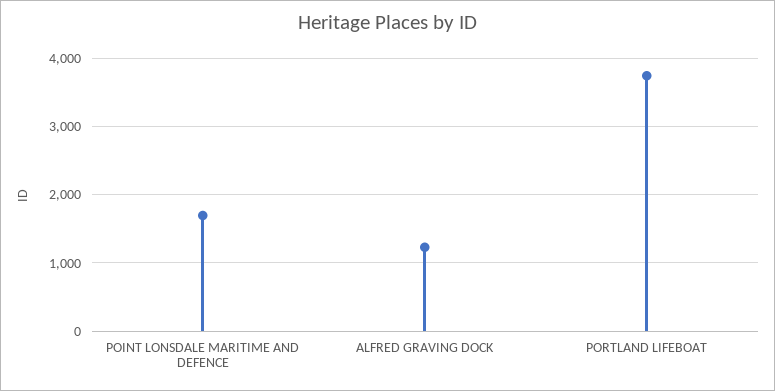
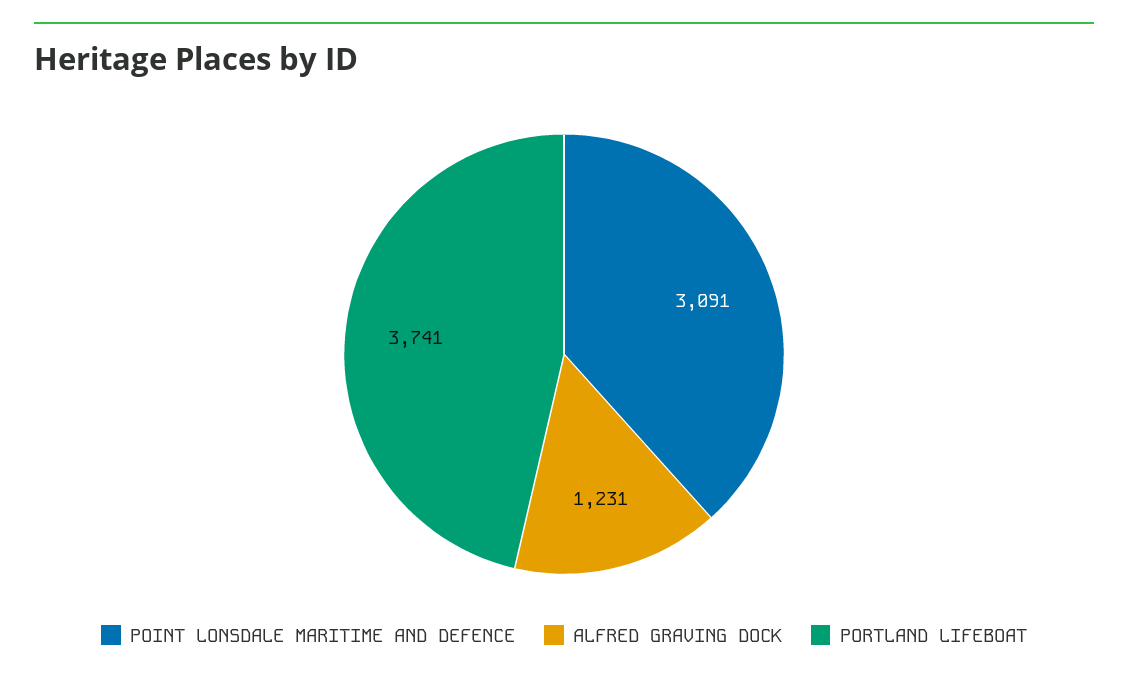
  {
-   "POINT LONSDALE MARITIME AND DEFENCE": 1700,
+   "POINT LONSDALE MARITIME AND DEFENCE": 3091,
    "ALFRED GRAVING DOCK": 1231,
    "PORTLAND LIFEBOAT": 3741
  }

